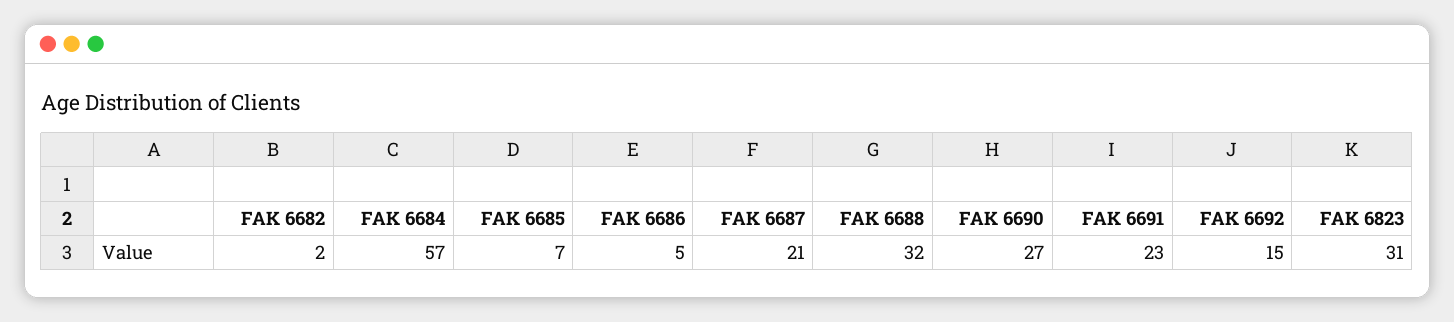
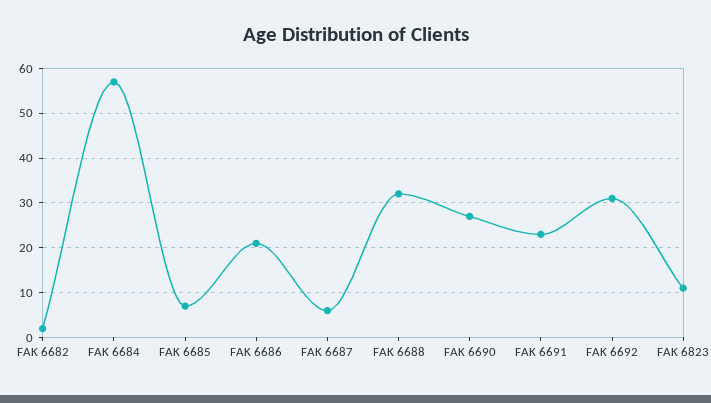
  {
    "FAK 6682": 2,
    "FAK 6684": 57,
    "FAK 6685": 7,
-   "FAK 6686": 5,
+   "FAK 6686": 20,
-   "FAK 6687": 21,
+   "FAK 6687": 5,
    "FAK 6688": 32,
    "FAK 6690": 27,
    "FAK 6691": 23,
-   "FAK 6692": 15,
+   "FAK 6692": 30,
-   "FAK 6823": 31
+   "FAK 6823": 10
  }

